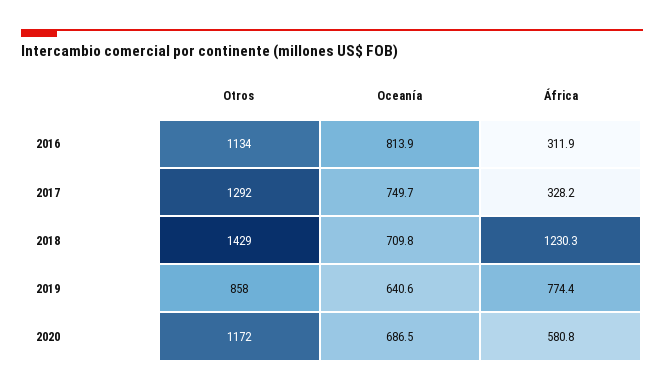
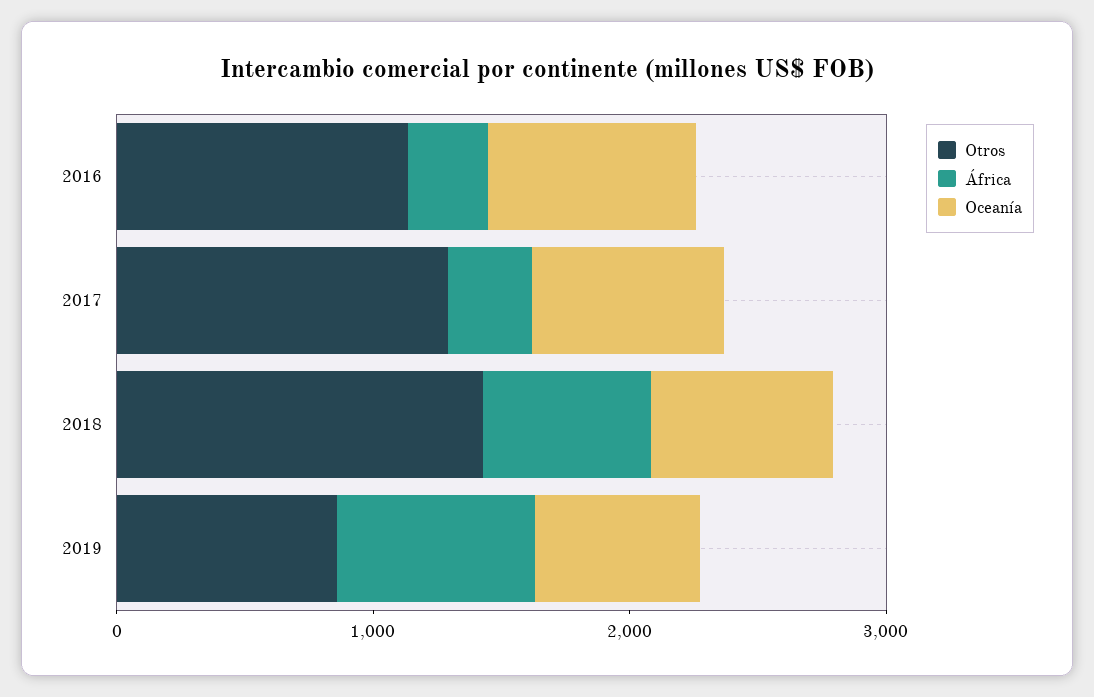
  {
    "Otros": {
      "2016": 1134,
      "2017": 1292,
      "2018": 1429,
-     "2019": 858,
+     "2019": 858
-     "2020": 1172
    },
    "Oceanía": {
      "2016": 813.9,
      "2017": 749.7,
      "2018": 709.8,
-     "2019": 640.6,
+     "2019": 640.6
-     "2020": 686.5
    },
    "África": {
      "2016": 311.9,
      "2017": 328.2,
-     "2018": 1230.3,
+     "2018": 600,
-     "2019": 774.4,
+     "2019": 774.4
-     "2020": 580.8
    }
  }

